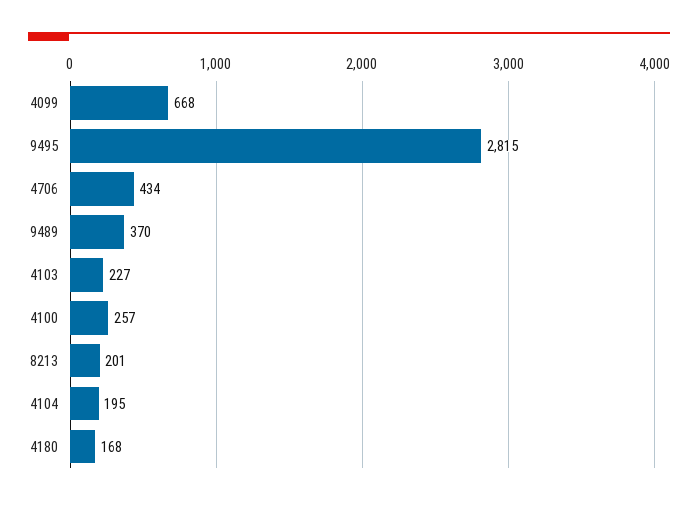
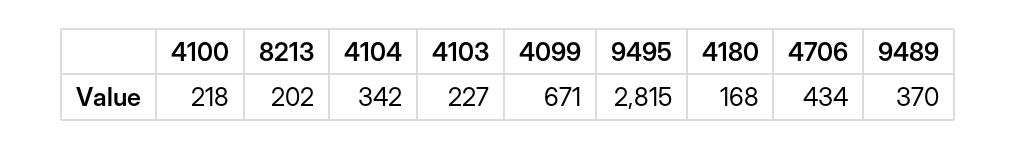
  {
-   "4099": 668,
+   "4099": 671,
    "9495": 2815,
    "4706": 434,
    "9489": 370,
    "4103": 227,
-   "4100": 257,
+   "4100": 218,
-   "8213": 201,
+   "8213": 202,
-   "4104": 195,
+   "4104": 342,
    "4180": 168
  }

